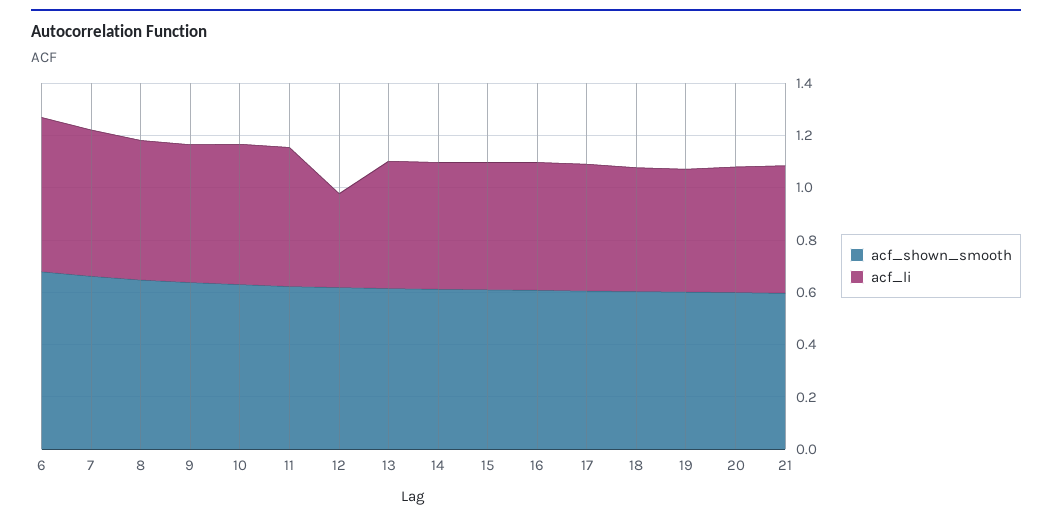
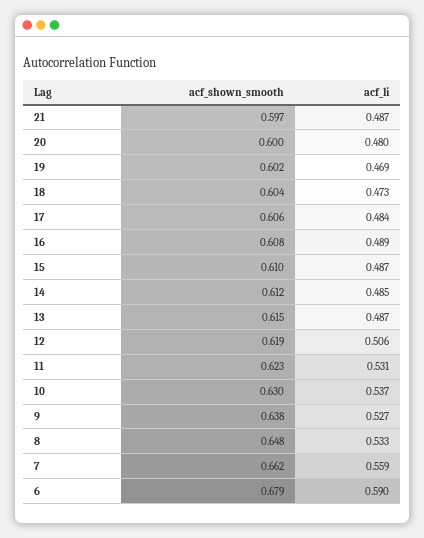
  {
    "acf_shown_smooth": {
      "6": 0.679,
      "7": 0.662,
      "8": 0.648,
      "9": 0.638,
      "10": 0.63,
      "11": 0.623,
      "12": 0.619,
      "13": 0.615,
      "14": 0.612,
      "15": 0.61,
      "16": 0.608,
      "17": 0.606,
      "18": 0.604,
      "19": 0.602,
      "20": 0.6,
      "21": 0.597
    },
    "acf_li": {
      "6": 0.59,
      "7": 0.559,
      "8": 0.533,
      "9": 0.527,
      "10": 0.537,
      "11": 0.531,
-     "12": 0.35,
+     "12": 0.506,
      "13": 0.487,
      "14": 0.485,
      "15": 0.487,
      "16": 0.489,
      "17": 0.484,
      "18": 0.473,
      "19": 0.469,
      "20": 0.48,
      "21": 0.487
    }
  }

